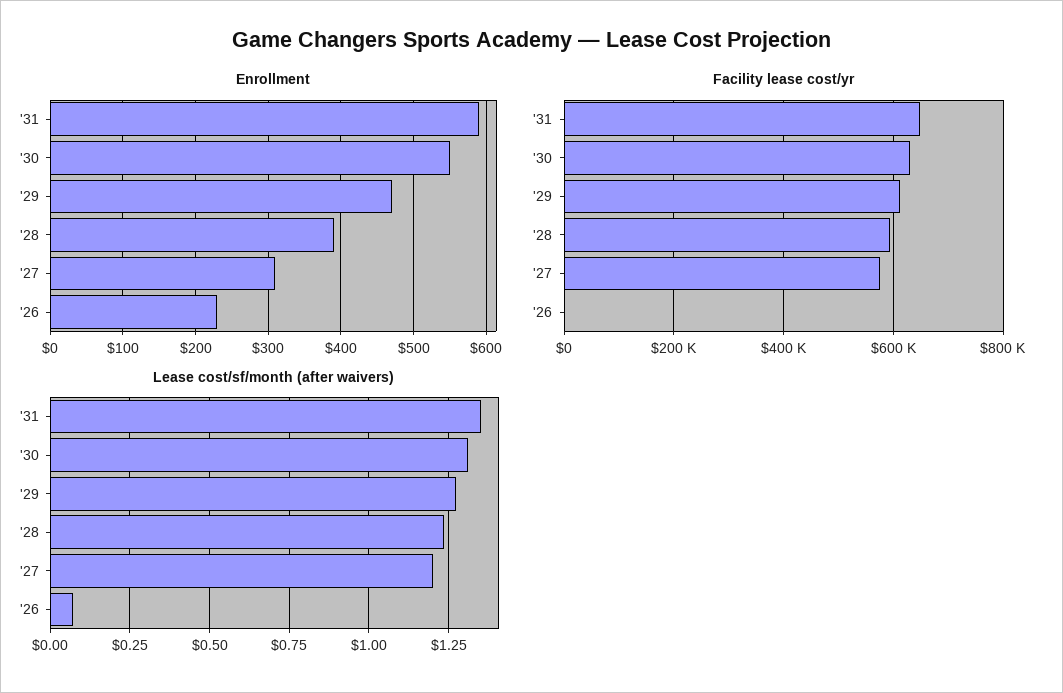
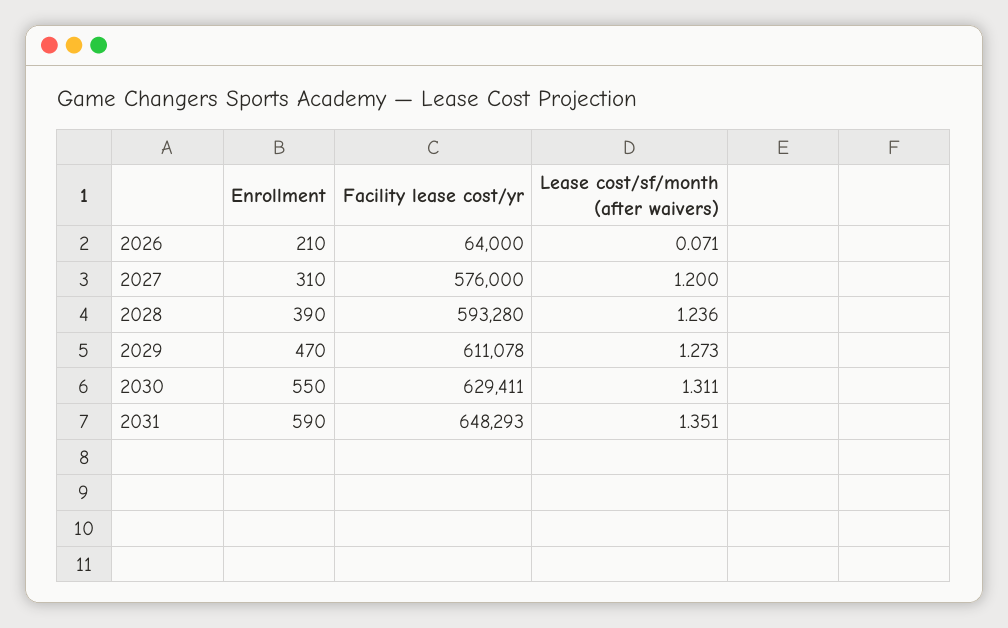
  {
    "Enrollment": {
      "'31": 590,
      "'30": 550,
      "'29": 470,
      "'28": 390,
      "'27": 310,
-     "'26": 230
+     "'26": 210
    },
    "Facility lease cost/yr": {
      "'31": 648293,
      "'30": 629411,
      "'29": 611078,
      "'28": 593280,
      "'27": 576000,
-     "'26": 0
+     "'26": 64000
    },
    "Lease cost/sf/month (after waivers)": {
      "'31": 1.351,
      "'30": 1.311,
      "'29": 1.273,
      "'28": 1.236,
      "'27": 1.2,
      "'26": 0.071
    }
  }

